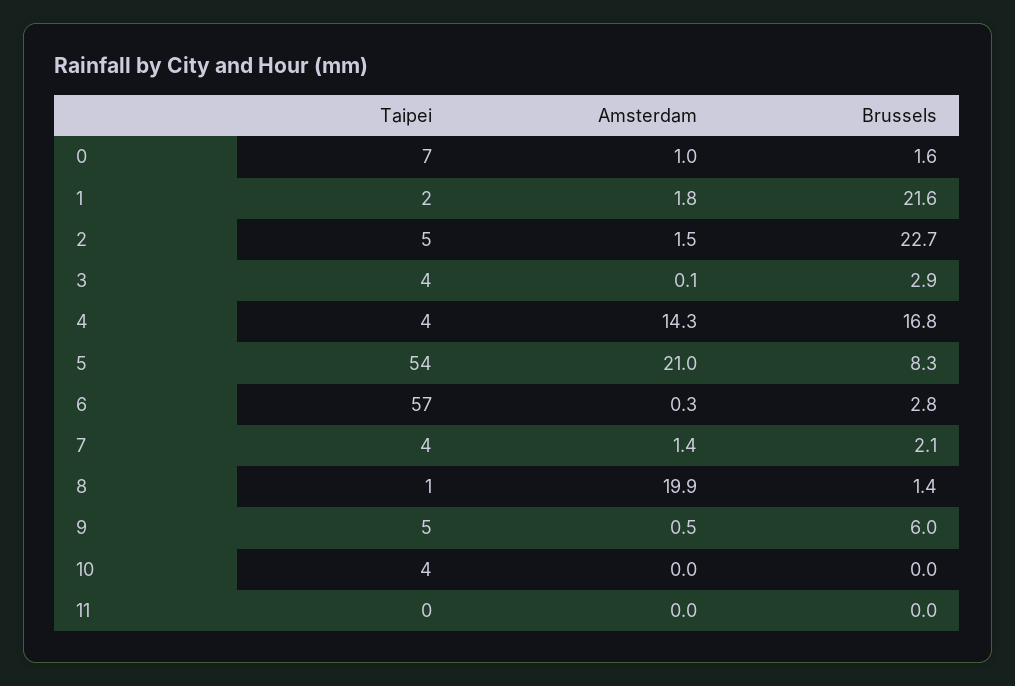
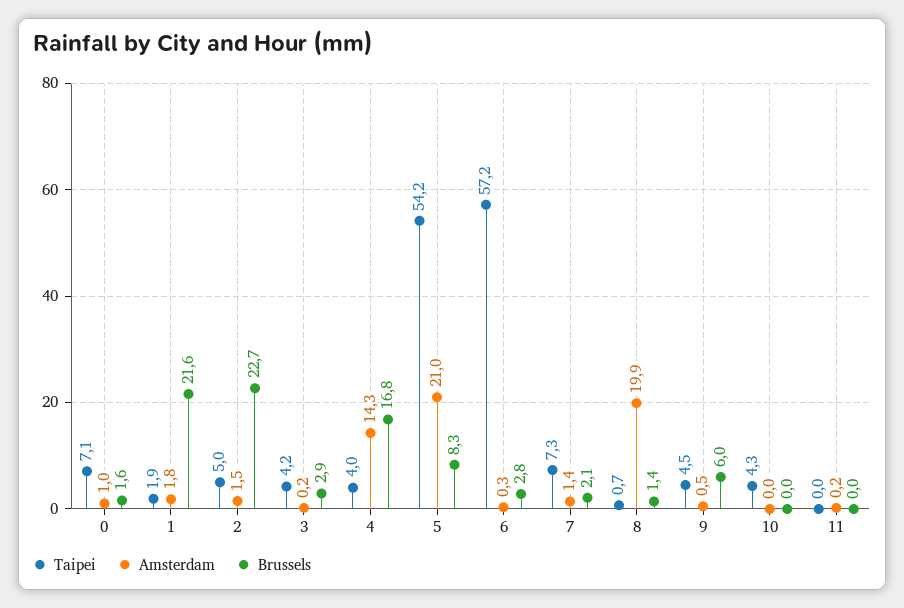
  {
    "Taipei": {
      "0": 7.1,
      "1": 1.9,
      "2": 5,
      "3": 4.2,
      "4": 4,
      "5": 54.2,
      "6": 57.2,
-     "7": 4,
+     "7": 7.3,
      "8": 0.7,
      "9": 4.5,
      "10": 4.3,
      "11": 0
    },
    "Amsterdam": {
      "0": 1,
      "1": 1.8,
      "2": 1.5,
-     "3": 0.1,
+     "3": 0.2,
      "4": 14.3,
      "5": 21,
      "6": 0.3,
      "7": 1.4,
      "8": 19.9,
      "9": 0.5,
      "10": 0,
-     "11": 0
+     "11": 0.2
    },
    "Brussels": {
      "0": 1.6,
      "1": 21.6,
      "2": 22.7,
      "3": 2.9,
      "4": 16.8,
      "5": 8.3,
      "6": 2.8,
      "7": 2.1,
      "8": 1.4,
      "9": 6,
      "10": 0,
      "11": 0
    }
  }

